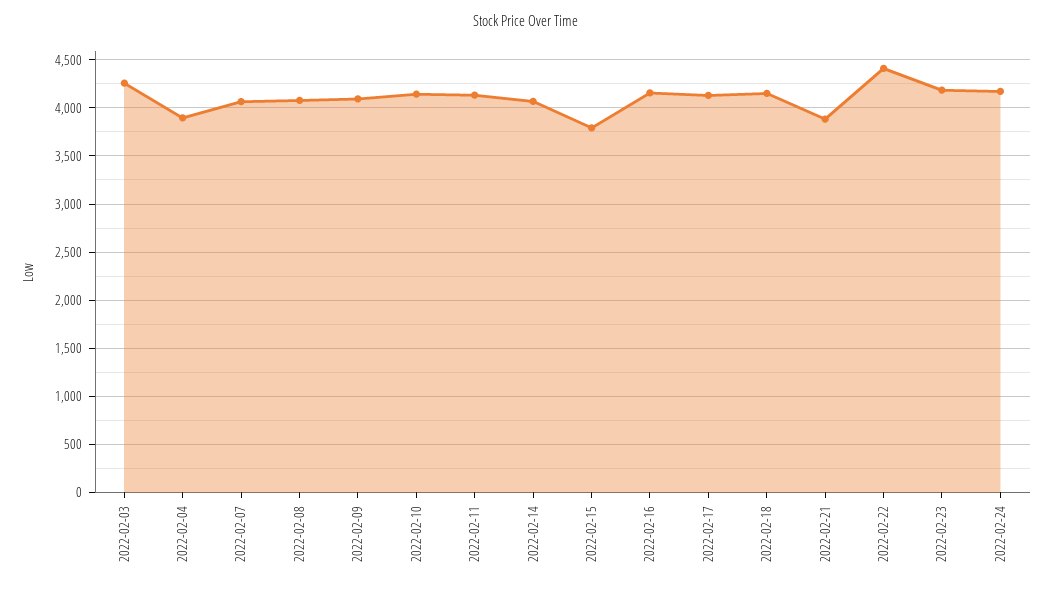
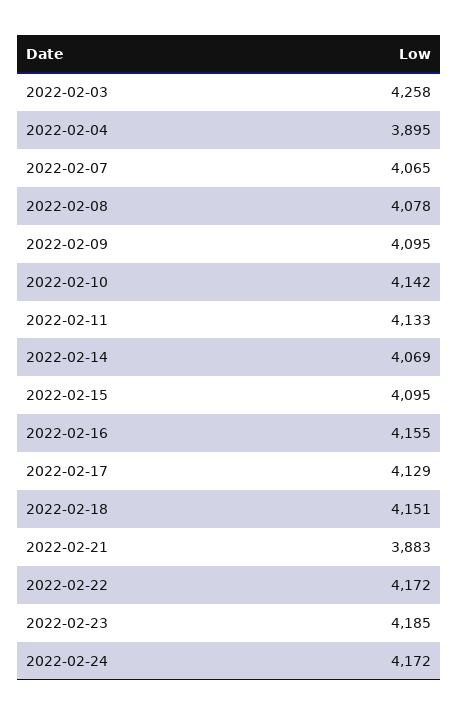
  {
    "2022-02-03": 4258,
    "2022-02-04": 3895,
    "2022-02-07": 4065,
    "2022-02-08": 4078,
    "2022-02-09": 4095,
    "2022-02-10": 4142,
    "2022-02-11": 4133,
    "2022-02-14": 4069,
-   "2022-02-15": 3800,
+   "2022-02-15": 4095,
    "2022-02-16": 4155,
    "2022-02-17": 4129,
    "2022-02-18": 4151,
    "2022-02-21": 3883,
-   "2022-02-22": 4400,
+   "2022-02-22": 4172,
    "2022-02-23": 4185,
    "2022-02-24": 4172
  }

